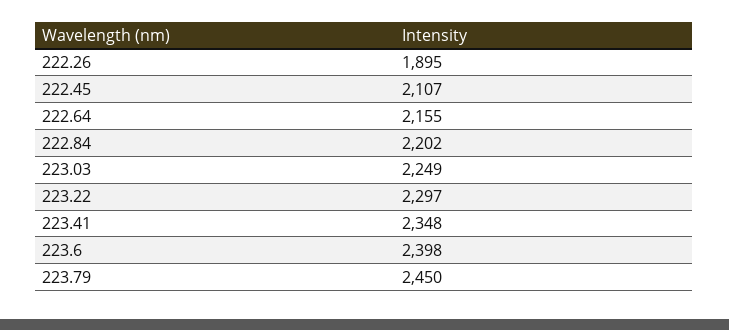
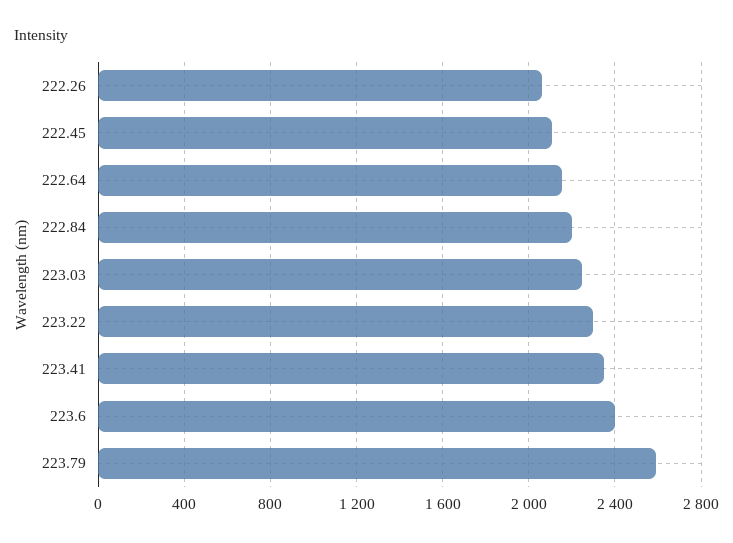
  {
-   "222.26": 1895,
+   "222.26": 2050,
    "222.45": 2107,
    "222.64": 2155,
    "222.84": 2202,
    "223.03": 2249,
    "223.22": 2297,
    "223.41": 2348,
    "223.6": 2398,
-   "223.79": 2450
+   "223.79": 2600
  }

